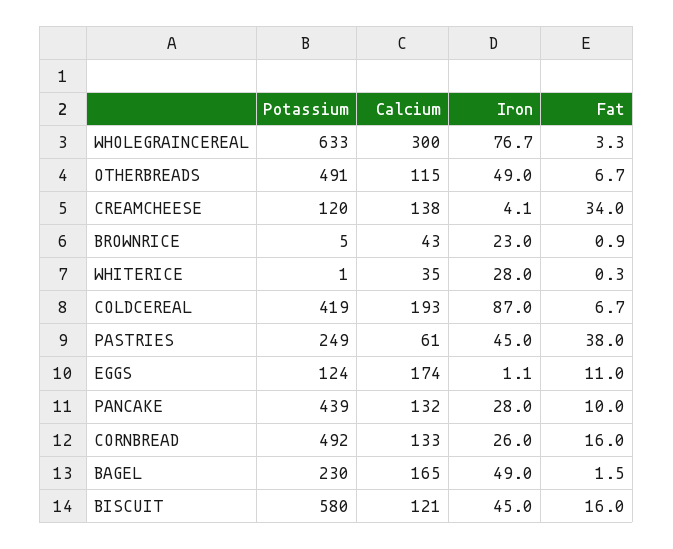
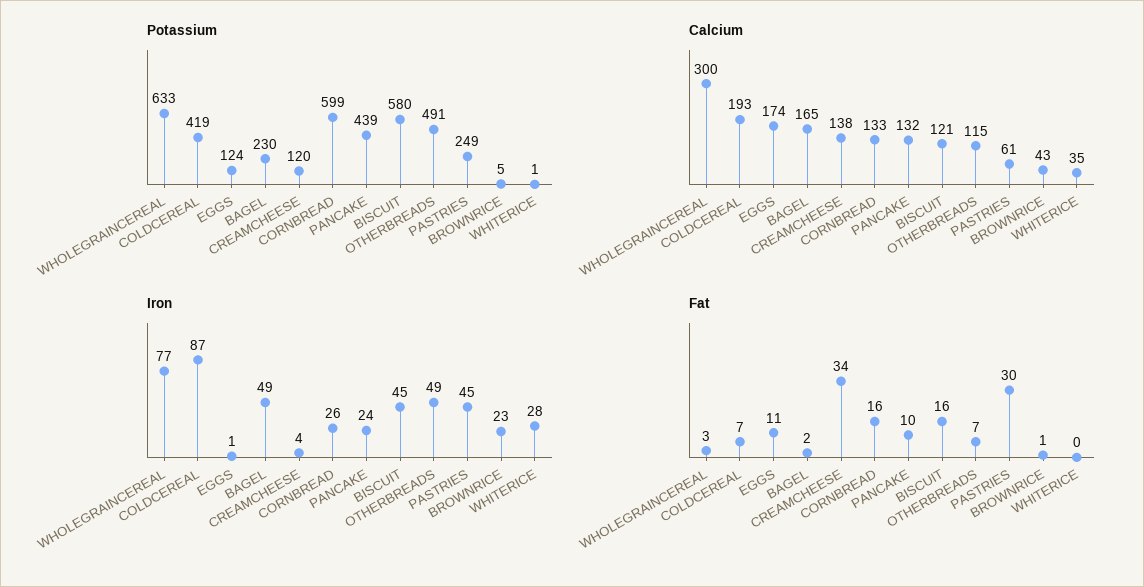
  {
    "Potassium": {
      "WHOLEGRAINCEREAL": 633,
      "OTHERBREADS": 491,
      "CREAMCHEESE": 120,
      "BROWNRICE": 5,
      "WHITERICE": 1,
      "COLDCEREAL": 419,
      "PASTRIES": 249,
      "EGGS": 124,
      "PANCAKE": 439,
-     "CORNBREAD": 492,
+     "CORNBREAD": 599,
      "BAGEL": 230,
      "BISCUIT": 580
    },
    "Calcium": {
      "WHOLEGRAINCEREAL": 300,
      "OTHERBREADS": 115,
      "CREAMCHEESE": 138,
      "BROWNRICE": 43,
      "WHITERICE": 35,
      "COLDCEREAL": 193,
      "PASTRIES": 61,
      "EGGS": 174,
      "PANCAKE": 132,
      "CORNBREAD": 133,
      "BAGEL": 165,
      "BISCUIT": 121
    },
    "Iron": {
      "WHOLEGRAINCEREAL": 76.7,
      "OTHERBREADS": 49,
      "CREAMCHEESE": 4.1,
      "BROWNRICE": 23,
      "WHITERICE": 28,
      "COLDCEREAL": 87,
      "PASTRIES": 45,
      "EGGS": 1.1,
-     "PANCAKE": 28,
+     "PANCAKE": 24,
      "CORNBREAD": 26,
      "BAGEL": 49,
      "BISCUIT": 45
    },
    "Fat": {
      "WHOLEGRAINCEREAL": 3.3,
      "OTHERBREADS": 6.7,
      "CREAMCHEESE": 34,
      "BROWNRICE": 0.9,
      "WHITERICE": 0.3,
      "COLDCEREAL": 6.7,
-     "PASTRIES": 38,
+     "PASTRIES": 30,
      "EGGS": 11,
      "PANCAKE": 10,
      "CORNBREAD": 16,
      "BAGEL": 1.5,
      "BISCUIT": 16
    }
  }

